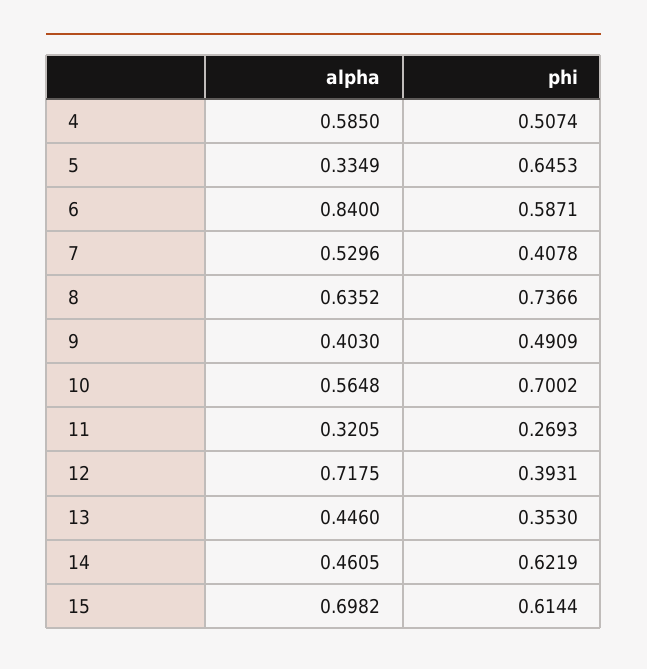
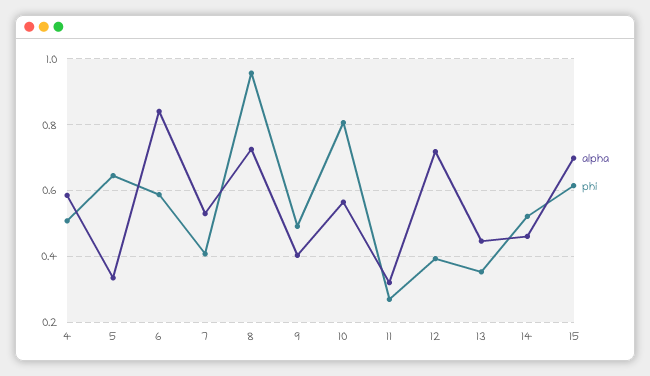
  {
    "alpha": {
      "4": 0.585,
      "5": 0.3349,
      "6": 0.84,
      "7": 0.5296,
-     "8": 0.6352,
+     "8": 0.72,
      "9": 0.403,
      "10": 0.5648,
      "11": 0.3205,
      "12": 0.7175,
      "13": 0.446,
      "14": 0.4605,
      "15": 0.6982
    },
    "phi": {
      "4": 0.5074,
      "5": 0.6453,
      "6": 0.5871,
      "7": 0.4078,
-     "8": 0.7366,
+     "8": 0.96,
      "9": 0.4909,
-     "10": 0.7002,
+     "10": 0.8,
      "11": 0.2693,
      "12": 0.3931,
      "13": 0.353,
-     "14": 0.6219,
+     "14": 0.52,
      "15": 0.6144
    }
  }

